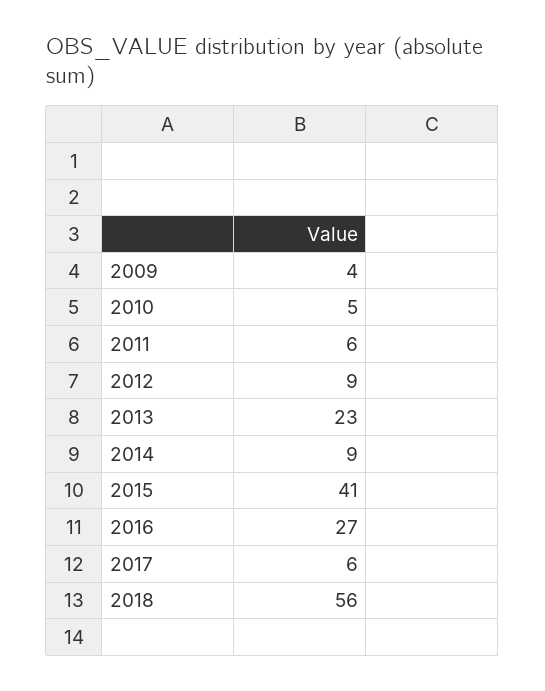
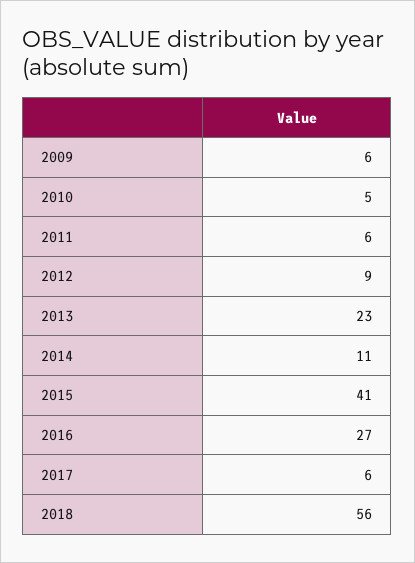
  {
-   "2009": 4,
+   "2009": 6,
    "2010": 5,
    "2011": 6,
    "2012": 9,
    "2013": 23,
-   "2014": 9,
+   "2014": 11,
    "2015": 41,
    "2016": 27,
    "2017": 6,
    "2018": 56
  }

